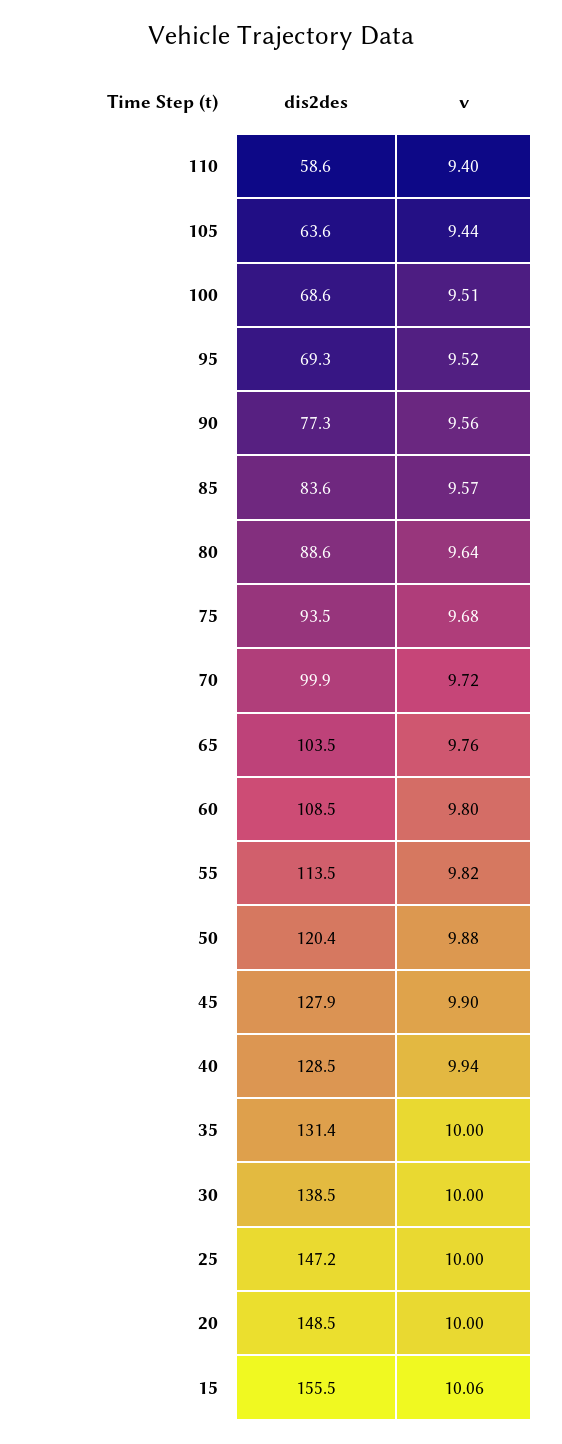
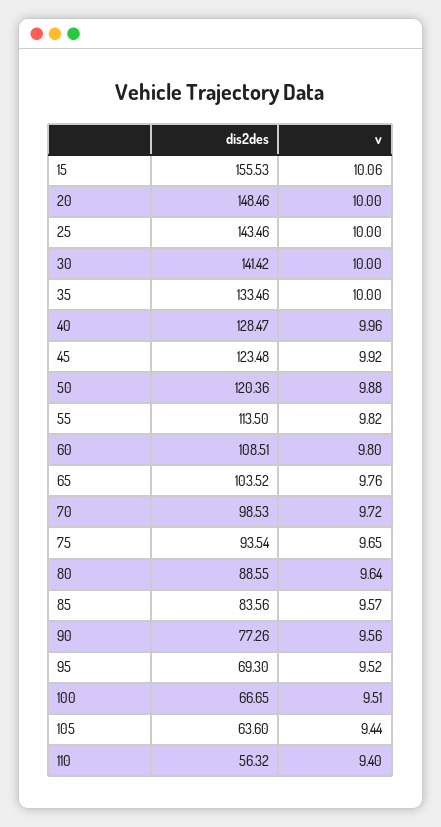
  {
    "dis2des": {
-     "110": 58.6,
+     "110": 56.32,
      "105": 63.6,
-     "100": 68.6,
+     "100": 66.65,
      "95": 69.3,
      "90": 77.26,
      "85": 83.56,
      "80": 88.55,
      "75": 93.54,
-     "70": 99.9,
+     "70": 98.53,
      "65": 103.52,
      "60": 108.51,
      "55": 113.5,
      "50": 120.36,
-     "45": 127.9,
+     "45": 123.48,
      "40": 128.47,
-     "35": 131.4,
+     "35": 133.46,
-     "30": 138.5,
+     "30": 141.42,
-     "25": 147.2,
+     "25": 143.46,
      "20": 148.46,
      "15": 155.53
    },
    "v": {
      "110": 9.4,
      "105": 9.44,
      "100": 9.51,
      "95": 9.52,
      "90": 9.56,
      "85": 9.57,
      "80": 9.64,
-     "75": 9.68,
+     "75": 9.65,
      "70": 9.72,
      "65": 9.76,
      "60": 9.8,
      "55": 9.82,
      "50": 9.88,
-     "45": 9.9,
+     "45": 9.92,
-     "40": 9.94,
+     "40": 9.96,
      "35": 10,
      "30": 10,
      "25": 10,
      "20": 10,
      "15": 10.06
    }
  }

